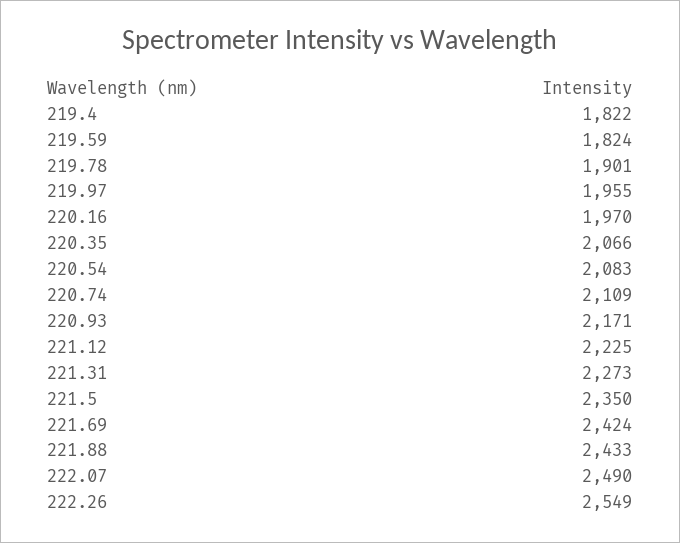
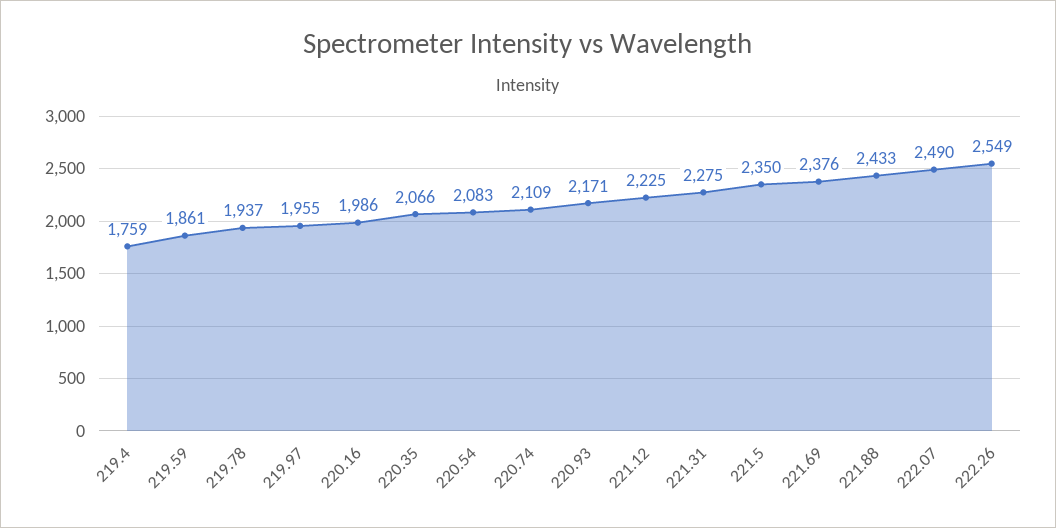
  {
-   "219.4": 1822,
+   "219.4": 1759,
-   "219.59": 1824,
+   "219.59": 1861,
-   "219.78": 1901,
+   "219.78": 1937,
    "219.97": 1955,
-   "220.16": 1970,
+   "220.16": 1986,
    "220.35": 2066,
    "220.54": 2083,
    "220.74": 2109,
    "220.93": 2171,
    "221.12": 2225,
-   "221.31": 2273,
+   "221.31": 2275,
    "221.5": 2350,
-   "221.69": 2424,
+   "221.69": 2376,
    "221.88": 2433,
    "222.07": 2490,
    "222.26": 2549
  }

